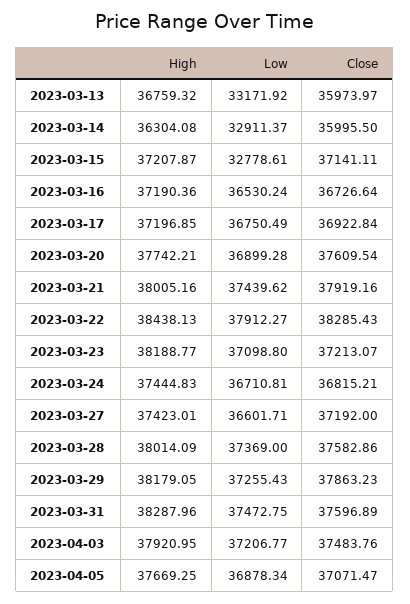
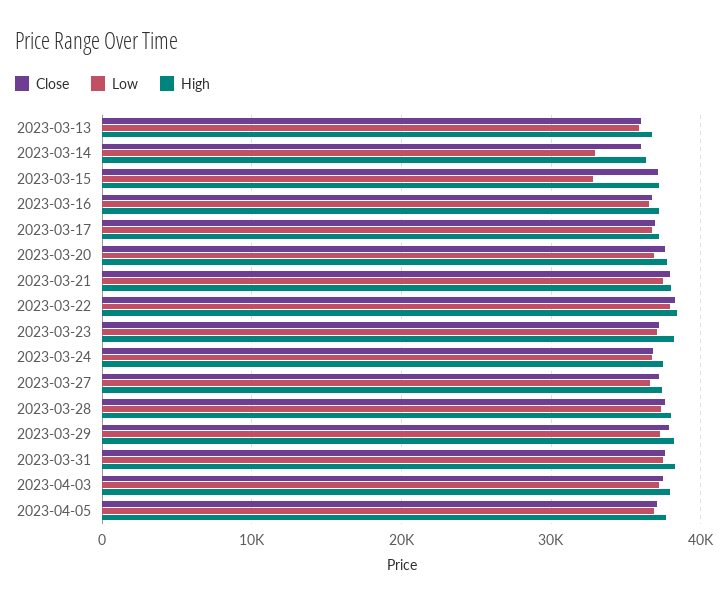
  {
    "High": {
      "2023-03-13": 36759.32,
      "2023-03-14": 36304.08,
      "2023-03-15": 37207.87,
      "2023-03-16": 37190.36,
      "2023-03-17": 37196.85,
      "2023-03-20": 37742.21,
      "2023-03-21": 38005.16,
      "2023-03-22": 38438.13,
      "2023-03-23": 38188.77,
      "2023-03-24": 37444.83,
      "2023-03-27": 37423.01,
      "2023-03-28": 38014.09,
      "2023-03-29": 38179.05,
      "2023-03-31": 38287.96,
      "2023-04-03": 37920.95,
      "2023-04-05": 37669.25
    },
    "Low": {
-     "2023-03-13": 33171.92,
+     "2023-03-13": 36000,
      "2023-03-14": 32911.37,
      "2023-03-15": 32778.61,
      "2023-03-16": 36530.24,
      "2023-03-17": 36750.49,
      "2023-03-20": 36899.28,
      "2023-03-21": 37439.62,
      "2023-03-22": 37912.27,
      "2023-03-23": 37098.8,
      "2023-03-24": 36710.81,
      "2023-03-27": 36601.71,
      "2023-03-28": 37369,
      "2023-03-29": 37255.43,
      "2023-03-31": 37472.75,
      "2023-04-03": 37206.77,
      "2023-04-05": 36878.34
    },
    "Close": {
      "2023-03-13": 35973.97,
      "2023-03-14": 35995.5,
      "2023-03-15": 37141.11,
      "2023-03-16": 36726.64,
      "2023-03-17": 36922.84,
      "2023-03-20": 37609.54,
      "2023-03-21": 37919.16,
      "2023-03-22": 38285.43,
      "2023-03-23": 37213.07,
      "2023-03-24": 36815.21,
      "2023-03-27": 37192,
      "2023-03-28": 37582.86,
      "2023-03-29": 37863.23,
      "2023-03-31": 37596.89,
      "2023-04-03": 37483.76,
      "2023-04-05": 37071.47
    }
  }

